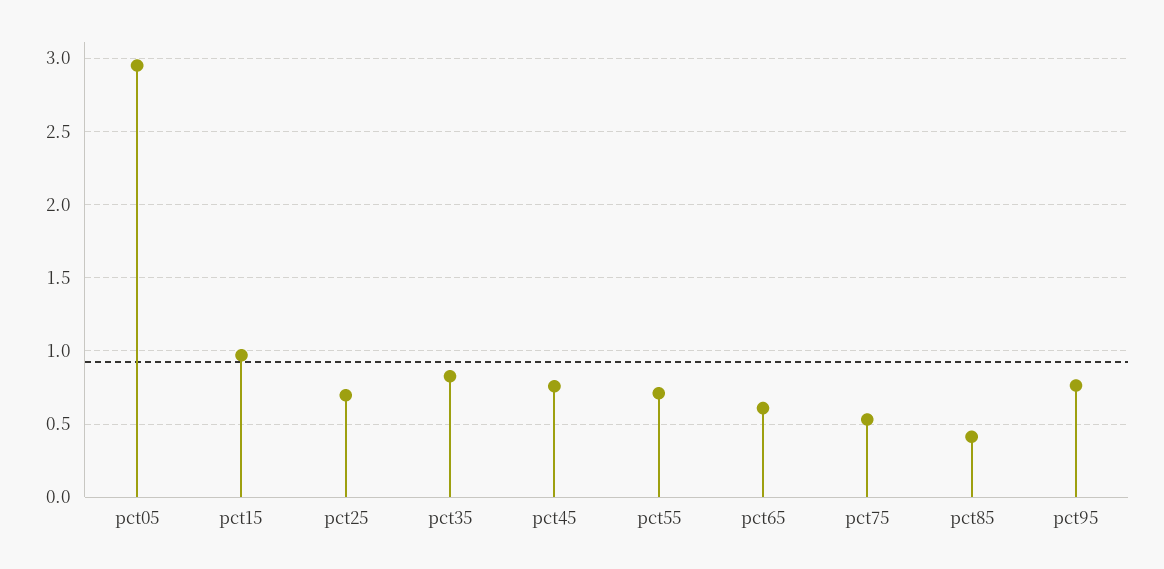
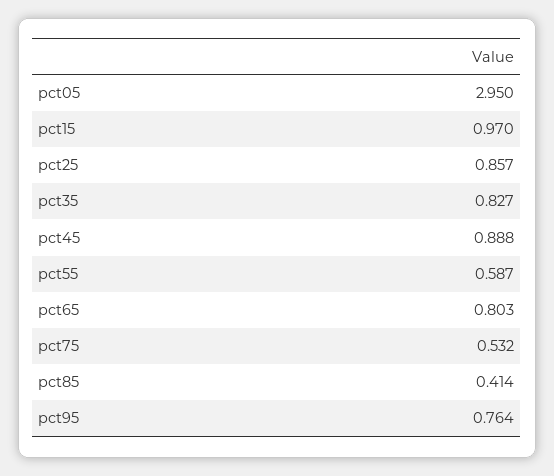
  {
    "pct05": 2.95,
    "pct15": 0.97,
-   "pct25": 0.7,
+   "pct25": 0.857,
    "pct35": 0.827,
-   "pct45": 0.75,
+   "pct45": 0.888,
-   "pct55": 0.7,
+   "pct55": 0.587,
-   "pct65": 0.6,
+   "pct65": 0.803,
    "pct75": 0.532,
    "pct85": 0.414,
    "pct95": 0.764
  }

